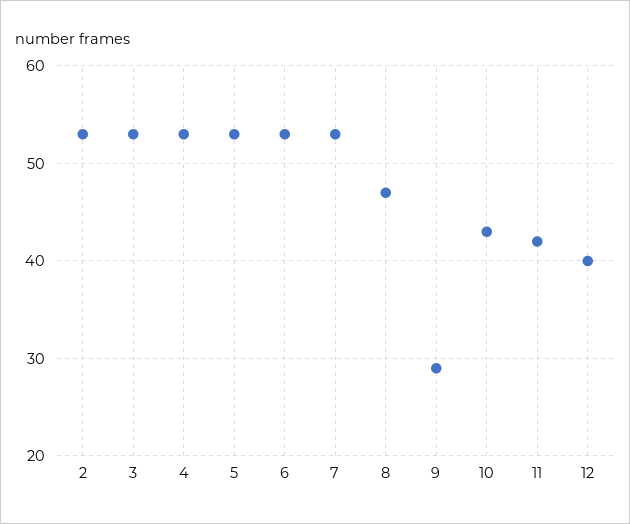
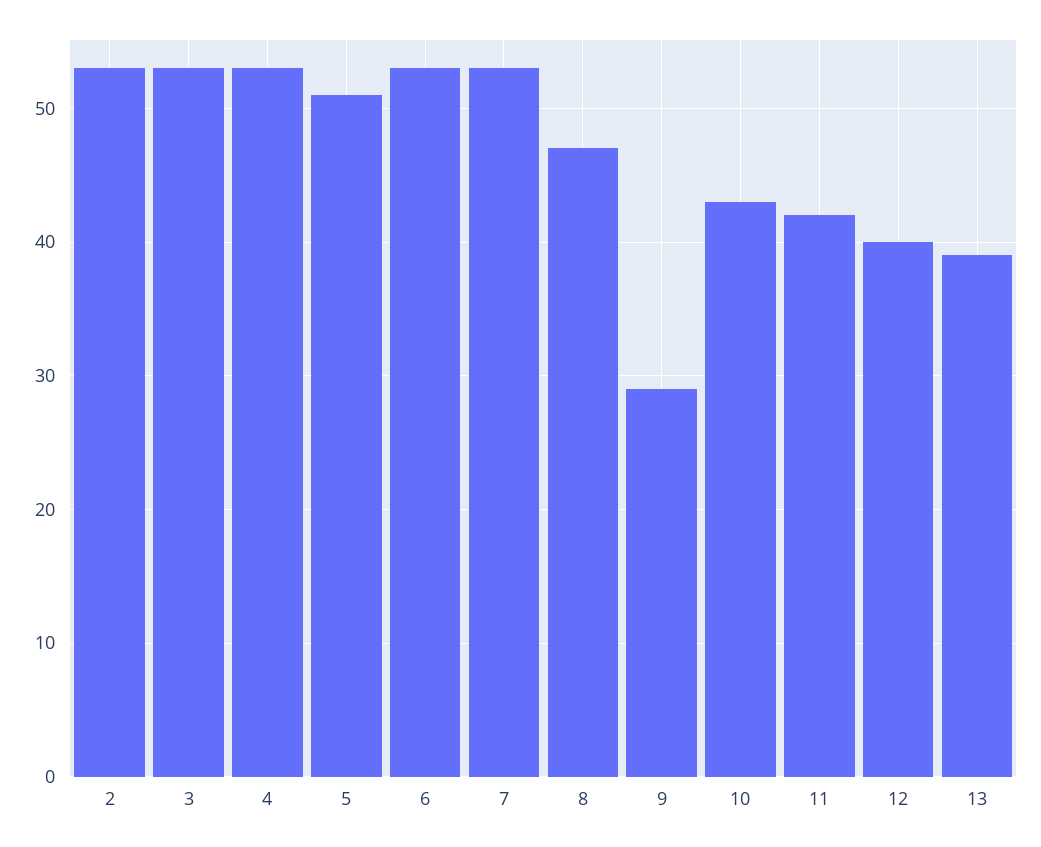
  {
    "2": 53,
    "3": 53,
    "4": 53,
-   "5": 53,
+   "5": 51,
    "6": 53,
    "7": 53,
    "8": 47,
    "9": 29,
    "10": 43,
    "11": 42,
-   "12": 40
+   "12": 40,
+   "13": 39
  }

